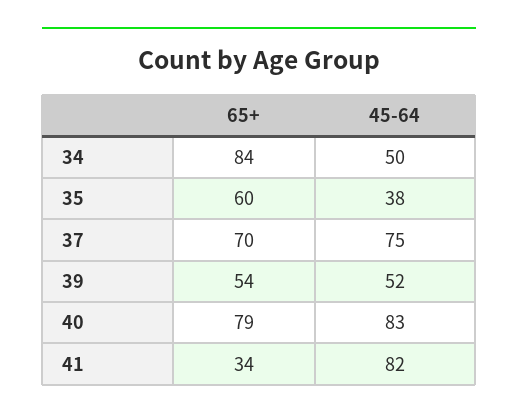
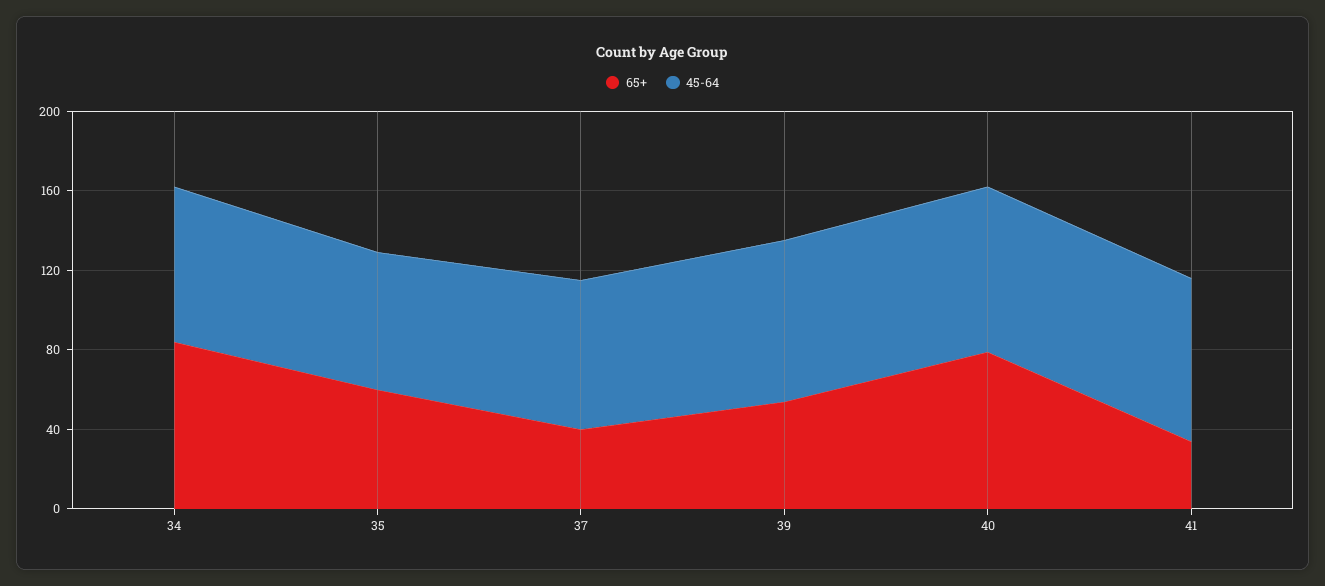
  {
    "65+": {
      "34": 84,
      "35": 60,
-     "37": 70,
+     "37": 40,
      "39": 54,
      "40": 79,
      "41": 34
    },
    "45-64": {
-     "34": 50,
+     "34": 80,
-     "35": 38,
+     "35": 70,
      "37": 75,
-     "39": 52,
+     "39": 80,
      "40": 83,
      "41": 82
    }
  }

